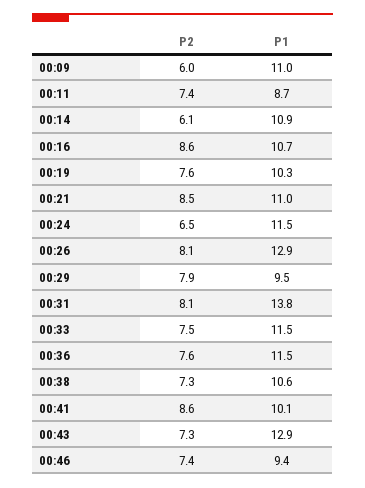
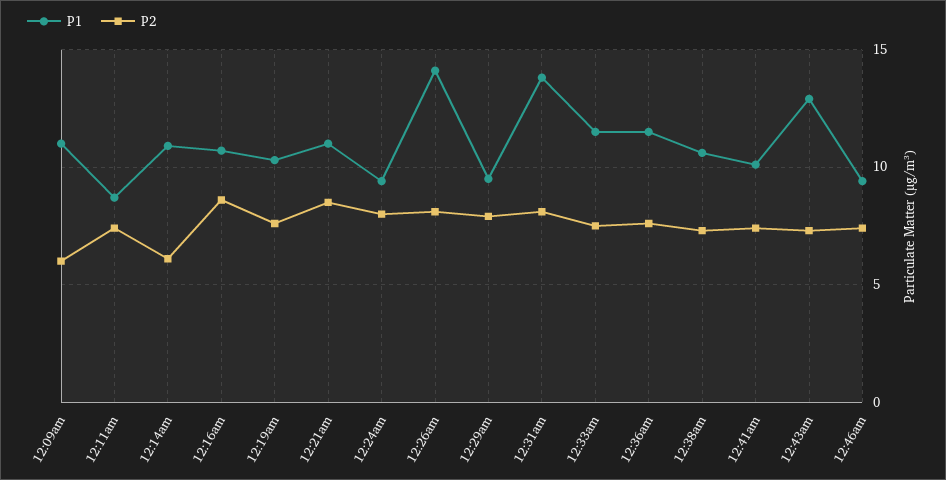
  {
    "P2": {
      "00:09": 6,
      "00:11": 7.4,
      "00:14": 6.1,
      "00:16": 8.6,
      "00:19": 7.6,
      "00:21": 8.5,
-     "00:24": 6.5,
+     "00:24": 8,
      "00:26": 8.1,
      "00:29": 7.9,
      "00:31": 8.1,
      "00:33": 7.5,
      "00:36": 7.6,
      "00:38": 7.3,
-     "00:41": 8.6,
+     "00:41": 7.5,
      "00:43": 7.3,
      "00:46": 7.4
    },
    "P1": {
      "00:09": 11,
      "00:11": 8.7,
      "00:14": 10.9,
      "00:16": 10.7,
      "00:19": 10.3,
      "00:21": 11,
-     "00:24": 11.5,
+     "00:24": 9.5,
-     "00:26": 12.9,
+     "00:26": 14,
      "00:29": 9.5,
      "00:31": 13.8,
      "00:33": 11.5,
      "00:36": 11.5,
      "00:38": 10.6,
      "00:41": 10.1,
      "00:43": 12.9,
      "00:46": 9.4
    }
  }

